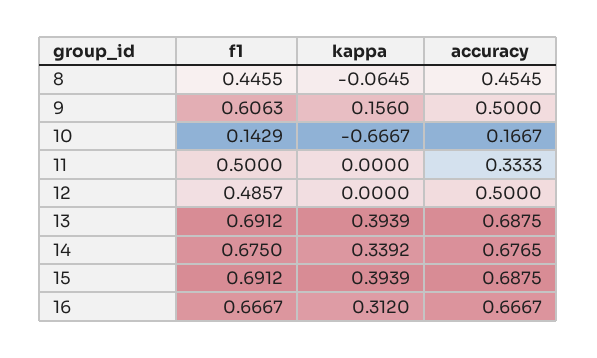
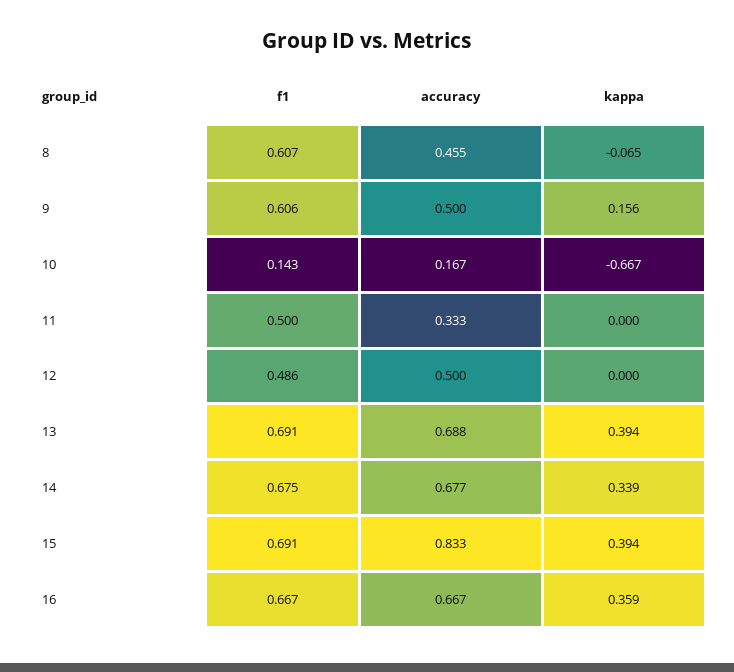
  {
    "f1": {
-     "8": 0.4455,
+     "8": 0.607,
      "9": 0.6063,
      "10": 0.1429,
      "11": 0.5,
      "12": 0.4857,
      "13": 0.6912,
      "14": 0.675,
      "15": 0.6912,
      "16": 0.6667
    },
    "kappa": {
      "8": -0.0645,
      "9": 0.156,
      "10": -0.6667,
      "11": 0,
      "12": 0,
      "13": 0.3939,
      "14": 0.3392,
      "15": 0.3939,
-     "16": 0.312
+     "16": 0.359
    },
    "accuracy": {
      "8": 0.4545,
      "9": 0.5,
      "10": 0.1667,
      "11": 0.3333,
      "12": 0.5,
      "13": 0.6875,
      "14": 0.6765,
-     "15": 0.6875,
+     "15": 0.833,
      "16": 0.6667
    }
  }

